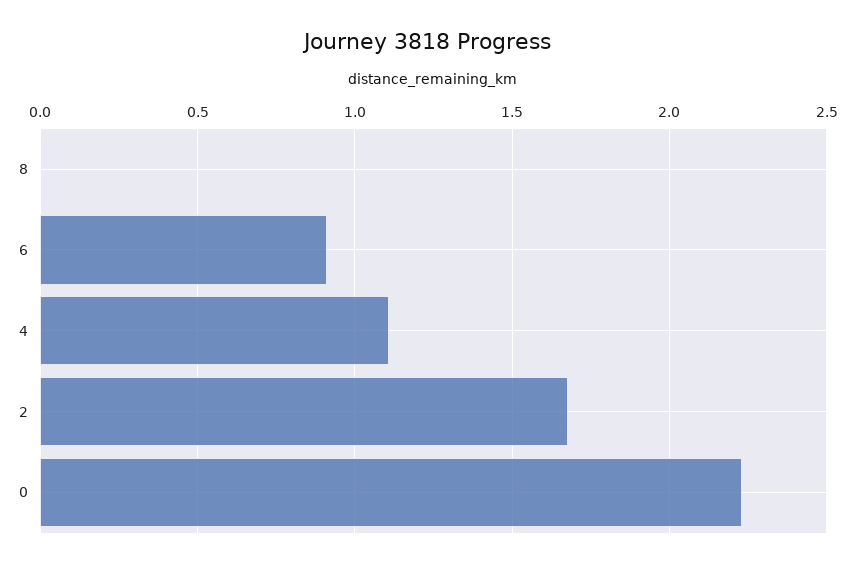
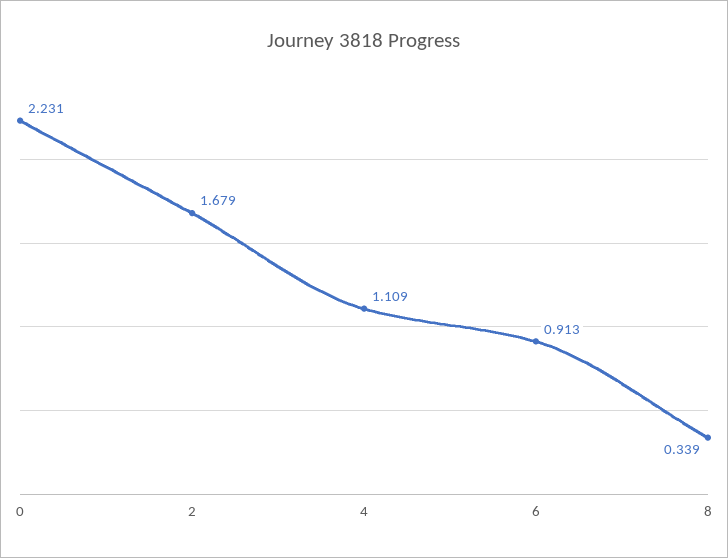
  {
-   "8": 0,
+   "8": 0.339,
    "6": 0.913,
    "4": 1.109,
    "2": 1.679,
    "0": 2.231
  }

